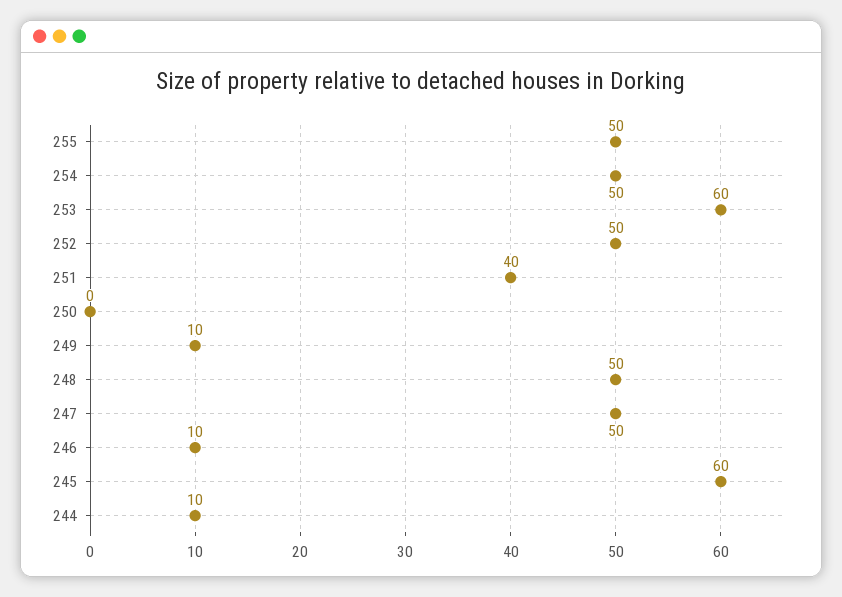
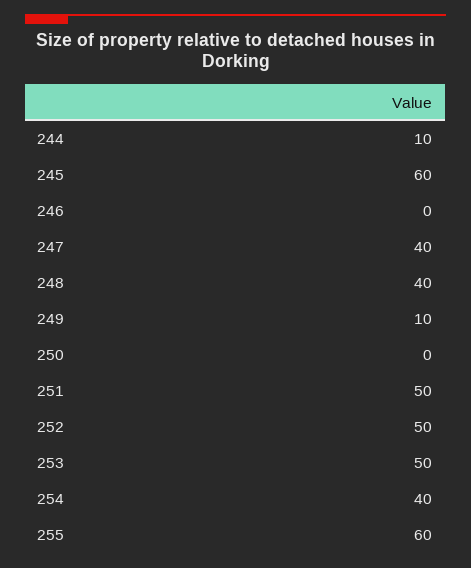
  {
-   "255": 50,
+   "255": 60,
-   "254": 50,
+   "254": 40,
-   "253": 60,
+   "253": 50,
    "252": 50,
-   "251": 40,
+   "251": 50,
    "250": 0,
    "249": 10,
-   "248": 50,
+   "248": 40,
-   "247": 50,
+   "247": 40,
-   "246": 10,
+   "246": 0,
    "245": 60,
    "244": 10
  }

